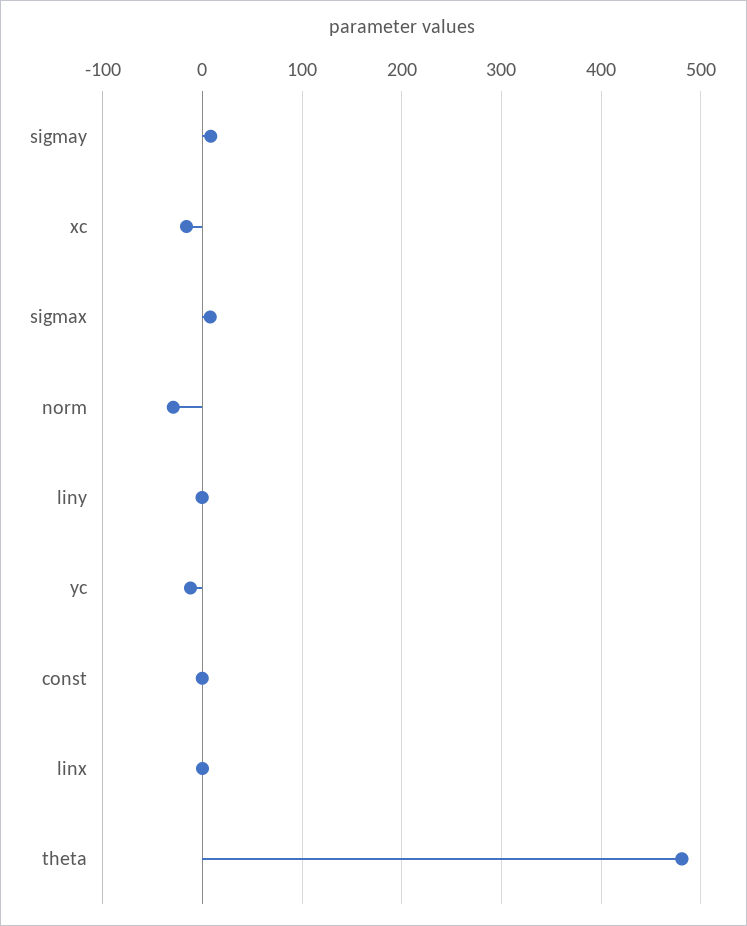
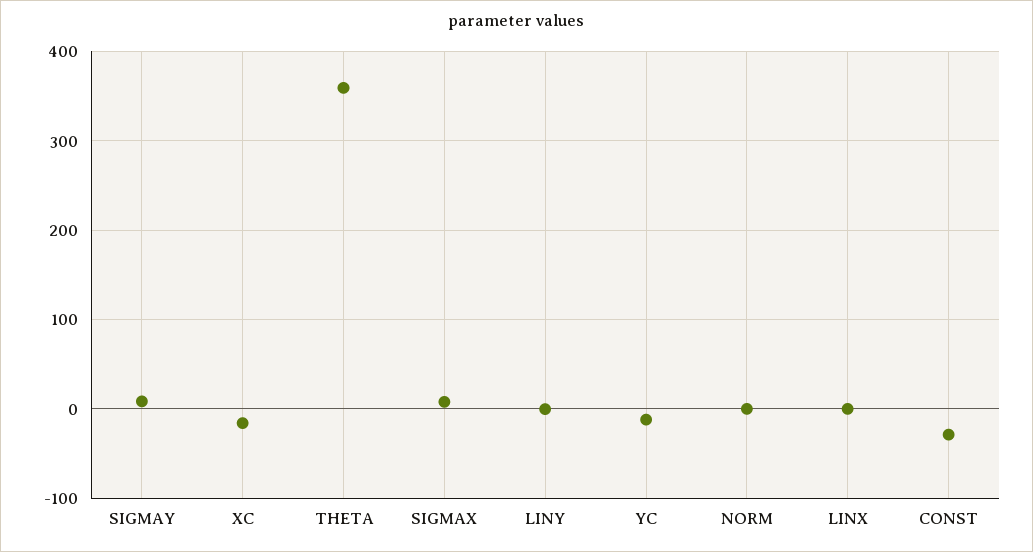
  {
    "sigmay": 10,
    "xc": -20,
    "sigmax": 10,
-   "norm": -30,
+   "norm": 0,
    "liny": 0,
    "yc": -10,
-   "const": 0,
+   "const": -30,
    "linx": 0,
-   "theta": 480
+   "theta": 360
  }

